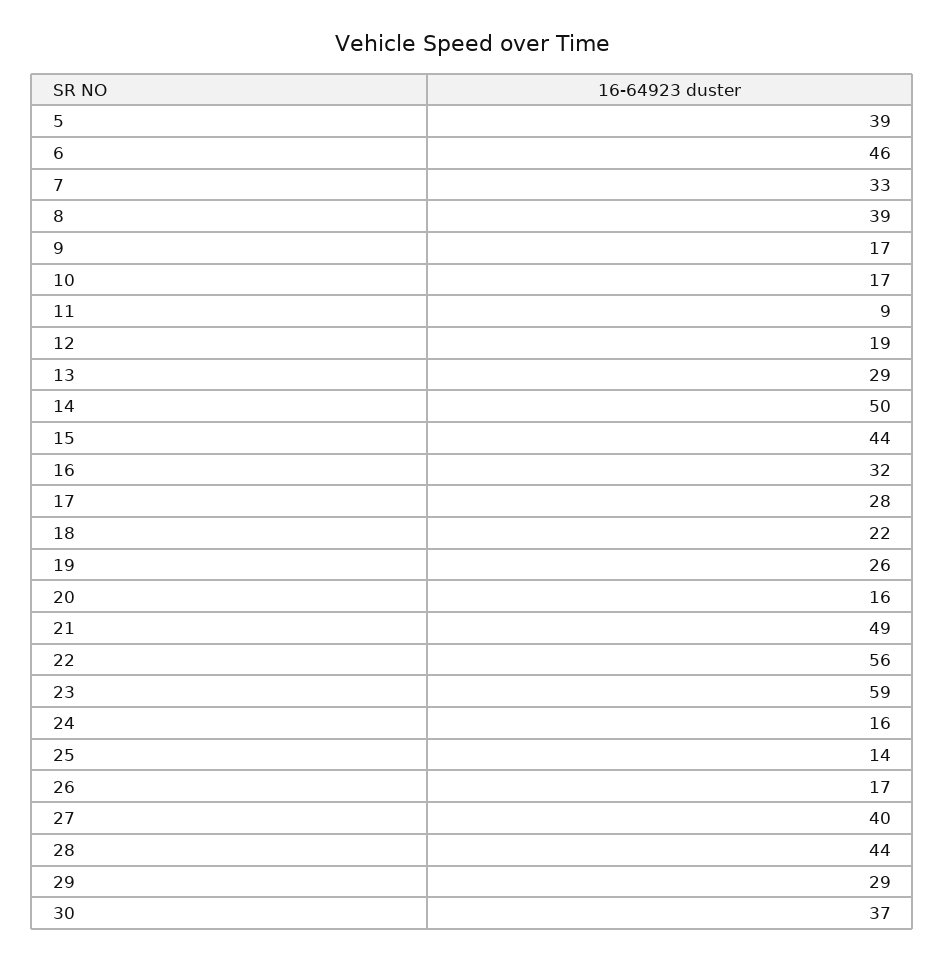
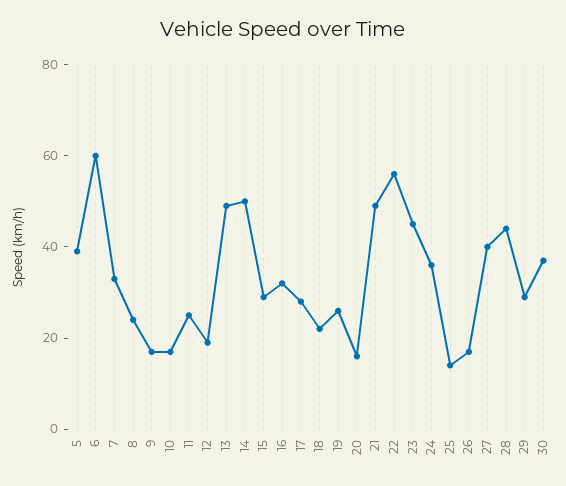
  {
    "5": 39,
-   "6": 46,
+   "6": 60,
    "7": 33,
-   "8": 39,
+   "8": 25,
    "9": 17,
    "10": 17,
-   "11": 9,
+   "11": 25,
    "12": 19,
-   "13": 29,
+   "13": 50,
    "14": 50,
-   "15": 44,
+   "15": 30,
    "16": 32,
    "17": 28,
    "18": 22,
    "19": 26,
    "20": 16,
    "21": 49,
    "22": 56,
-   "23": 59,
+   "23": 45,
-   "24": 16,
+   "24": 35,
    "25": 14,
    "26": 17,
    "27": 40,
    "28": 44,
    "29": 29,
    "30": 37
  }

